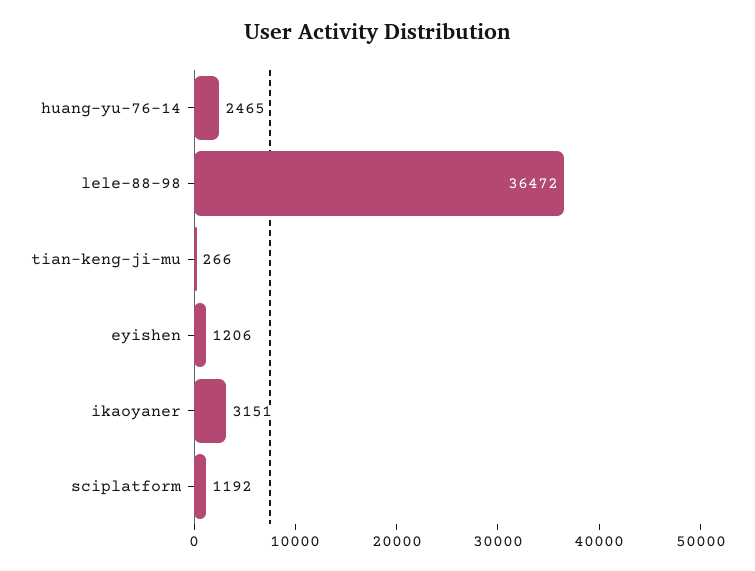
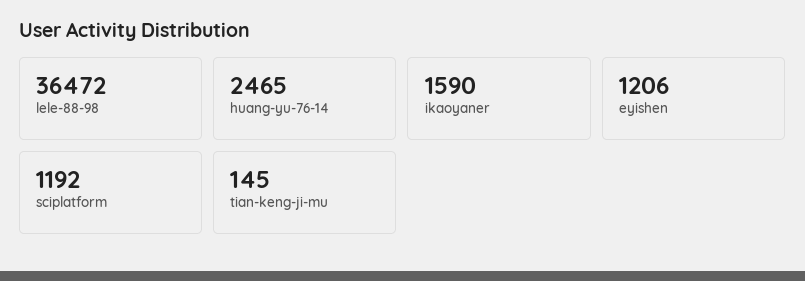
  {
    "huang-yu-76-14": 2465,
    "lele-88-98": 36472,
-   "tian-keng-ji-mu": 266,
+   "tian-keng-ji-mu": 145,
    "eyishen": 1206,
-   "ikaoyaner": 3151,
+   "ikaoyaner": 1590,
    "sciplatform": 1192
  }

